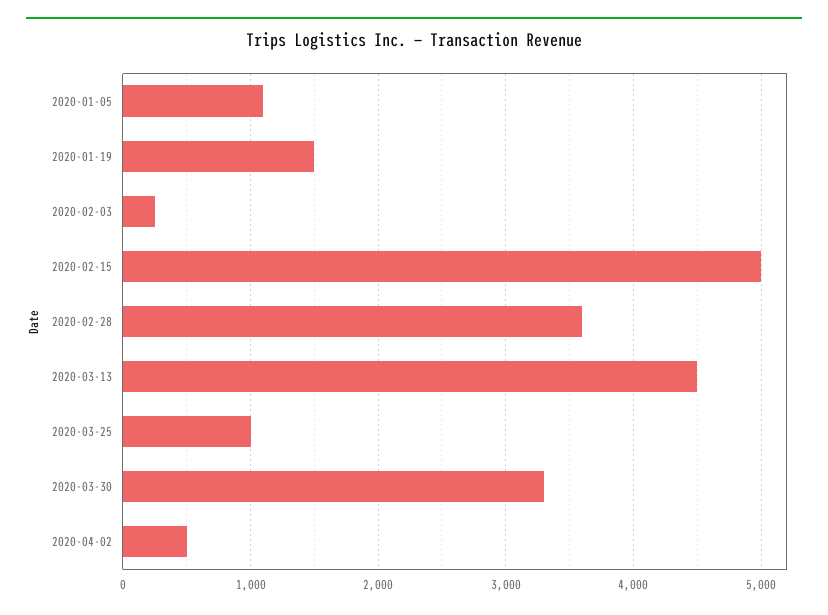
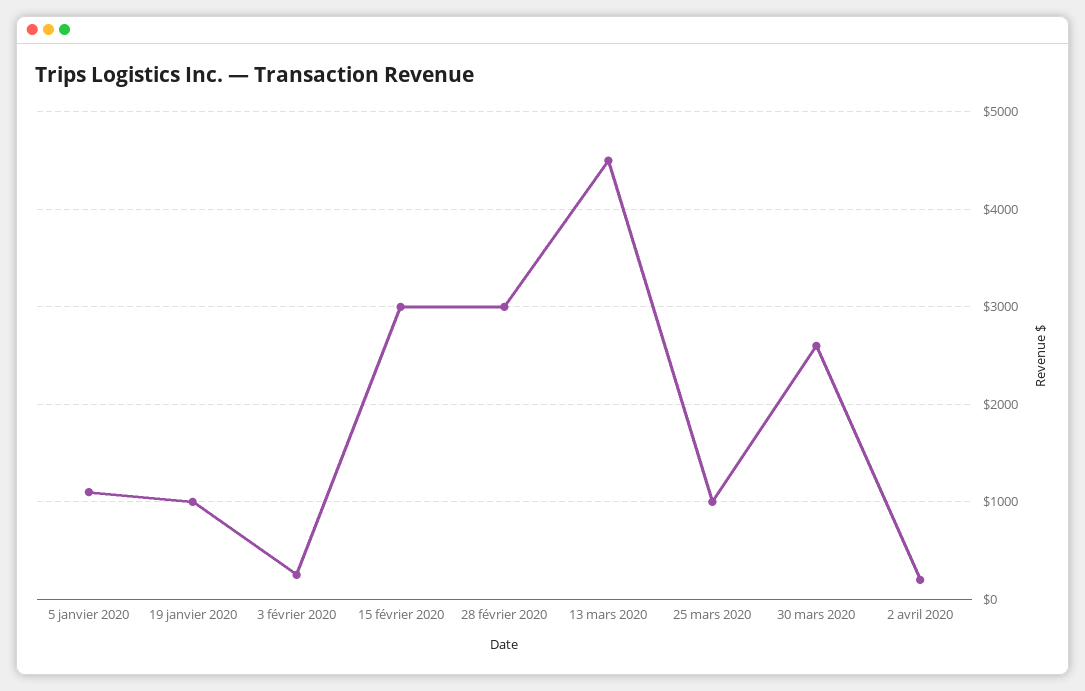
  {
    "2020-01-05": 1100,
-   "2020-01-19": 1500,
+   "2020-01-19": 1000,
    "2020-02-03": 300,
-   "2020-02-15": 5000,
+   "2020-02-15": 3000,
-   "2020-02-28": 3600,
+   "2020-02-28": 3000,
    "2020-03-13": 4500,
    "2020-03-25": 1000,
-   "2020-03-30": 3300,
+   "2020-03-30": 2600,
-   "2020-04-02": 500
+   "2020-04-02": 200
  }

